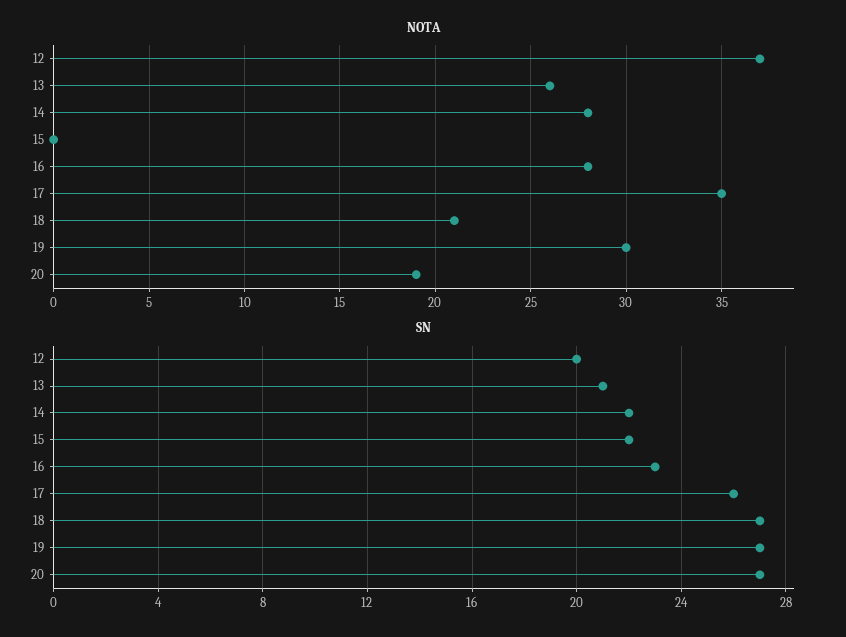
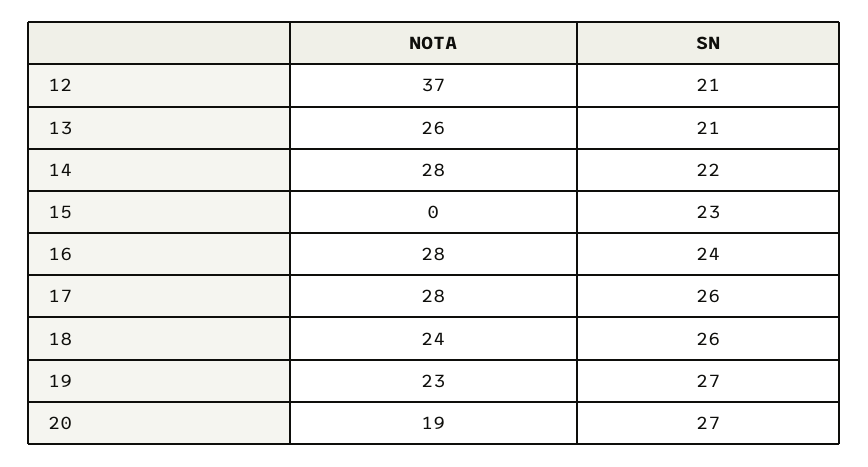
  {
    "NOTA": {
      "12": 37,
      "13": 26,
      "14": 28,
      "15": 0,
      "16": 28,
-     "17": 35,
+     "17": 28,
-     "18": 21,
+     "18": 24,
-     "19": 30,
+     "19": 23,
      "20": 19
    },
    "SN": {
-     "12": 20,
+     "12": 21,
      "13": 21,
      "14": 22,
-     "15": 22,
+     "15": 23,
-     "16": 23,
+     "16": 24,
      "17": 26,
-     "18": 27,
+     "18": 26,
      "19": 27,
      "20": 27
    }
  }

